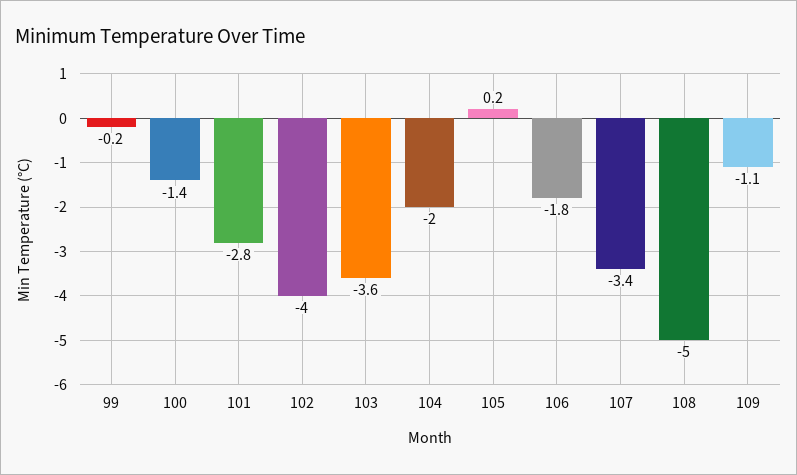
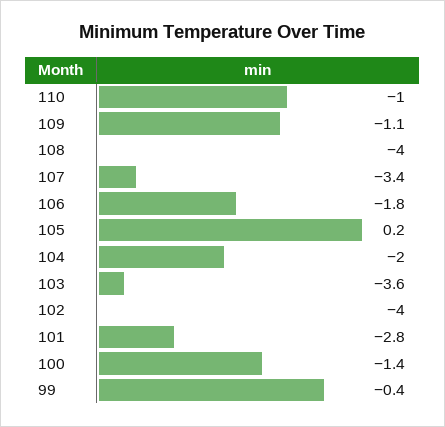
  {
-   "99": -0.2,
+   "99": -0.4,
    "100": -1.4,
    "101": -2.8,
    "102": -4,
    "103": -3.6,
    "104": -2,
    "105": 0.2,
    "106": -1.8,
    "107": -3.4,
-   "108": -5,
+   "108": -4,
-   "109": -1.1
+   "109": -1.1,
+   "110": -1
  }

